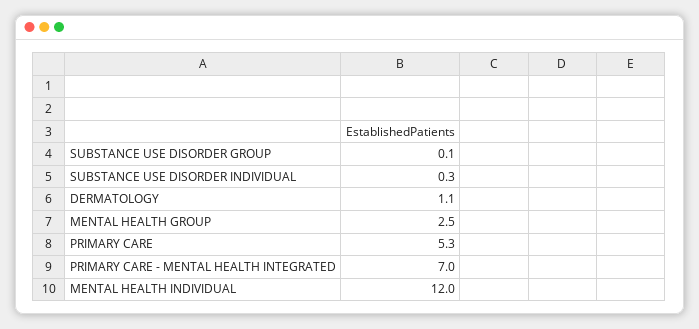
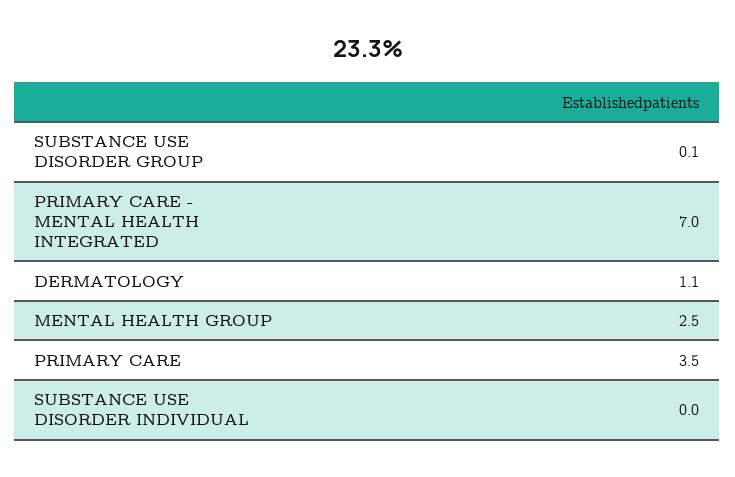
  {
    "SUBSTANCE USE DISORDER GROUP": 0.1,
-   "SUBSTANCE USE DISORDER INDIVIDUAL": 0.3,
+   "SUBSTANCE USE DISORDER INDIVIDUAL": 0,
    "DERMATOLOGY": 1.1,
    "MENTAL HEALTH GROUP": 2.5,
-   "PRIMARY CARE": 5.3,
+   "PRIMARY CARE": 3.5,
-   "PRIMARY CARE - MENTAL HEALTH INTEGRATED": 7,
+   "PRIMARY CARE - MENTAL HEALTH INTEGRATED": 7
-   "MENTAL HEALTH INDIVIDUAL": 12
  }

